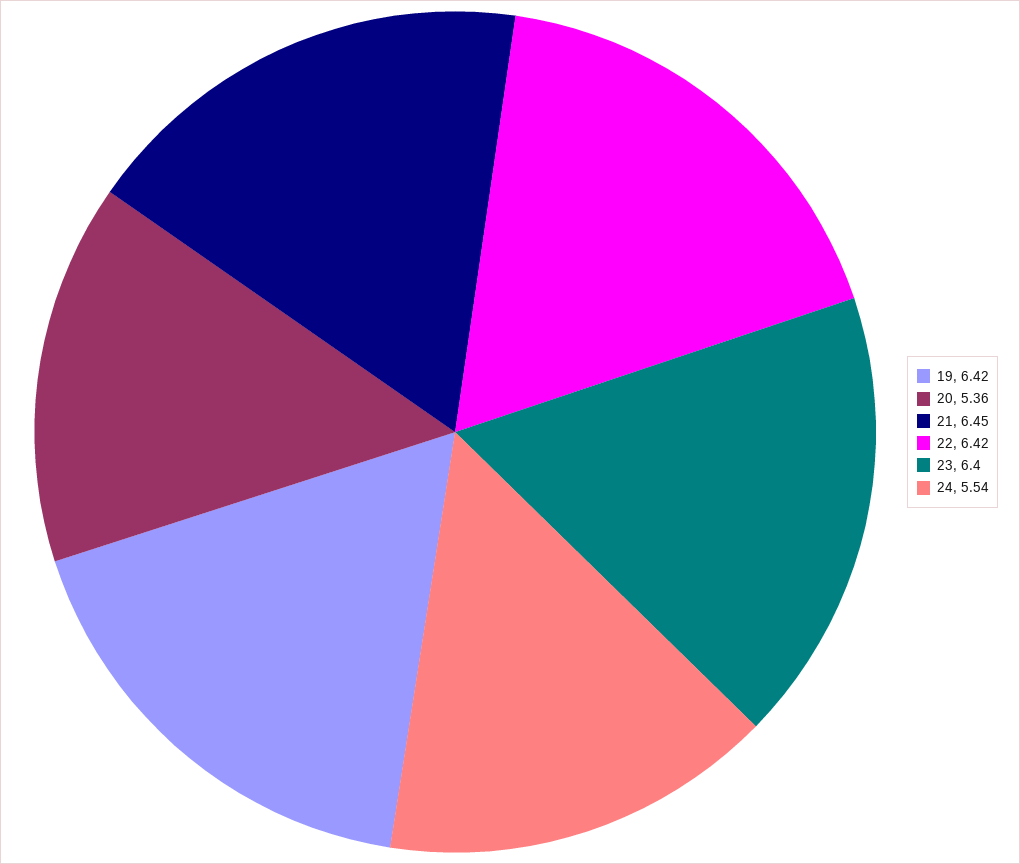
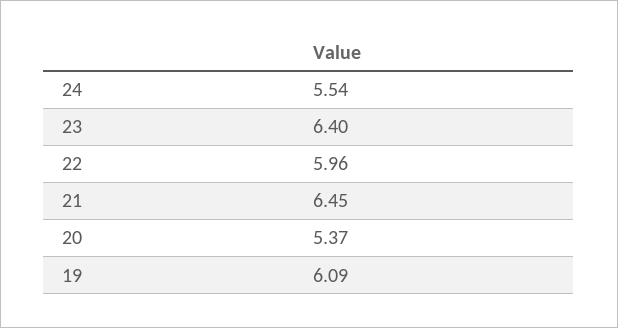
  {
-   "19": 6.42,
+   "19": 6.09,
-   "20": 5.36,
+   "20": 5.37,
    "21": 6.45,
-   "22": 6.42,
+   "22": 5.96,
    "23": 6.4,
    "24": 5.54
  }

